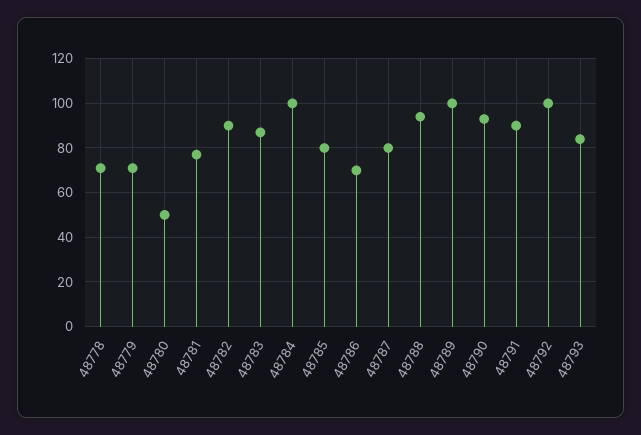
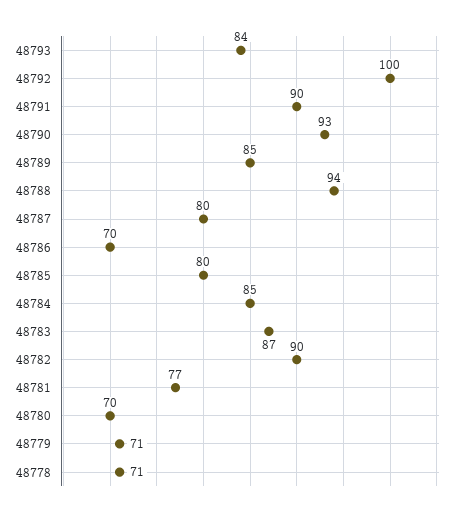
  {
    "48778": 71,
    "48779": 71,
-   "48780": 50,
+   "48780": 70,
    "48781": 77,
    "48782": 90,
    "48783": 87,
-   "48784": 100,
+   "48784": 85,
    "48785": 80,
    "48786": 70,
    "48787": 80,
    "48788": 94,
-   "48789": 100,
+   "48789": 85,
    "48790": 93,
    "48791": 90,
    "48792": 100,
    "48793": 84
  }

